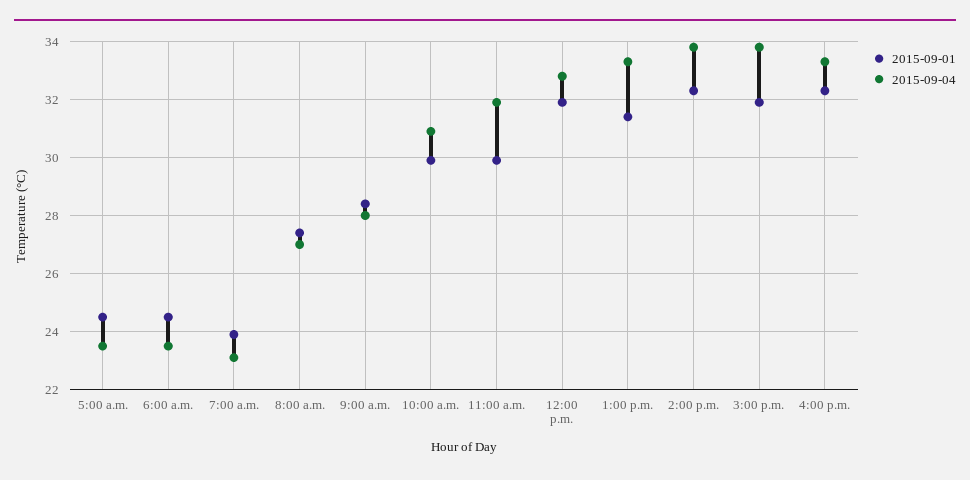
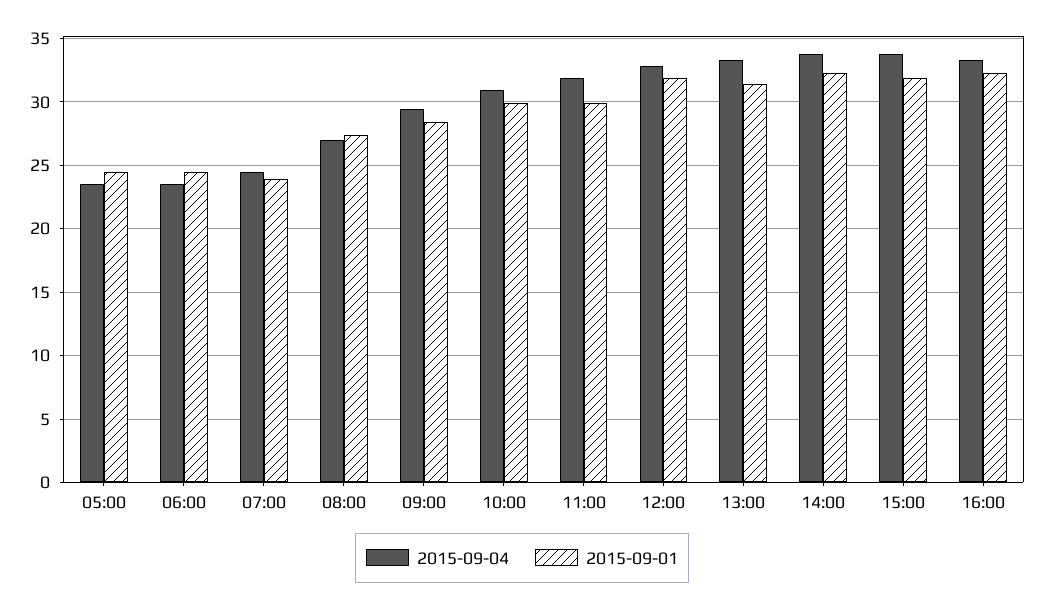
  {
    "2015-09-01": {
      "5:00 a.m.": 24.5,
      "6:00 a.m.": 24.5,
      "7:00 a.m.": 24,
      "8:00 a.m.": 27.5,
      "9:00 a.m.": 28.5,
      "10:00 a.m.": 30,
      "11:00 a.m.": 30,
      "12:00 p.m.": 32,
      "1:00 p.m.": 31.5,
      "2:00 p.m.": 32.5,
      "3:00 p.m.": 32,
      "4:00 p.m.": 32.5
    },
    "2015-09-04": {
      "5:00 a.m.": 23.5,
      "6:00 a.m.": 23.5,
-     "7:00 a.m.": 23,
+     "7:00 a.m.": 24.5,
      "8:00 a.m.": 27,
-     "9:00 a.m.": 28,
+     "9:00 a.m.": 29.5,
      "10:00 a.m.": 31,
      "11:00 a.m.": 32,
      "12:00 p.m.": 33,
      "1:00 p.m.": 33.5,
      "2:00 p.m.": 34,
      "3:00 p.m.": 34,
      "4:00 p.m.": 33.5
    }
  }

